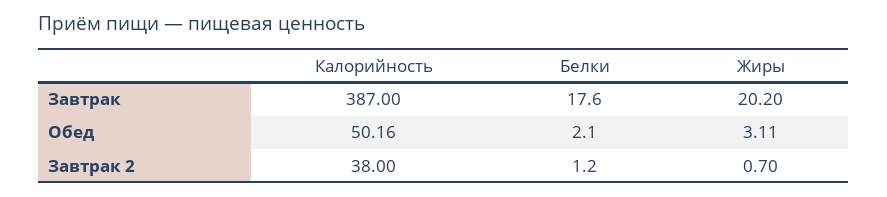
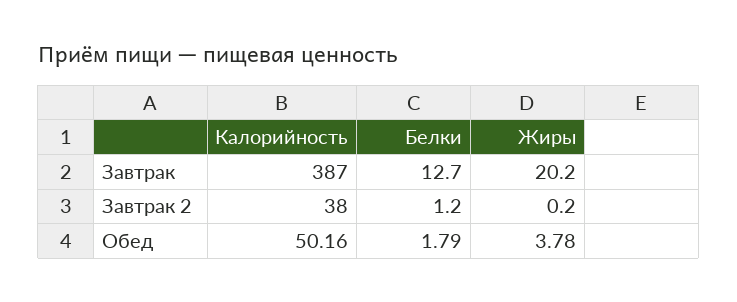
  {
    "Калорийность": {
      "Завтрак": 387,
      "Обед": 50.16,
      "Завтрак 2": 38
    },
    "Белки": {
-     "Завтрак": 17.6,
+     "Завтрак": 12.7,
-     "Обед": 2.1,
+     "Обед": 1.79,
      "Завтрак 2": 1.2
    },
    "Жиры": {
      "Завтрак": 20.2,
-     "Обед": 3.11,
+     "Обед": 3.78,
-     "Завтрак 2": 0.7
+     "Завтрак 2": 0.2
    }
  }

